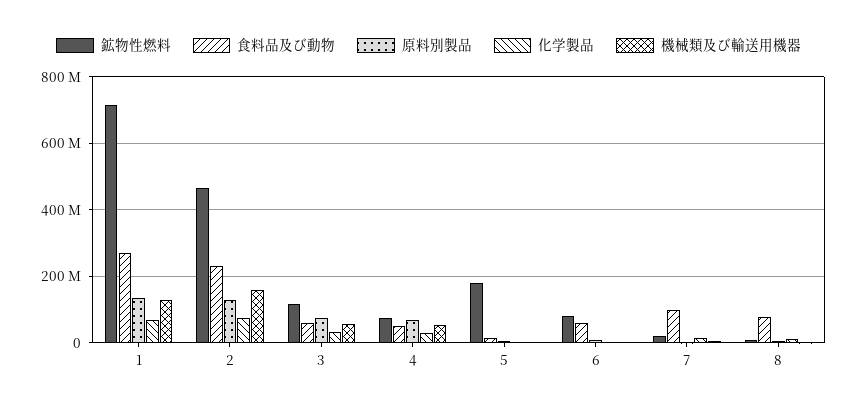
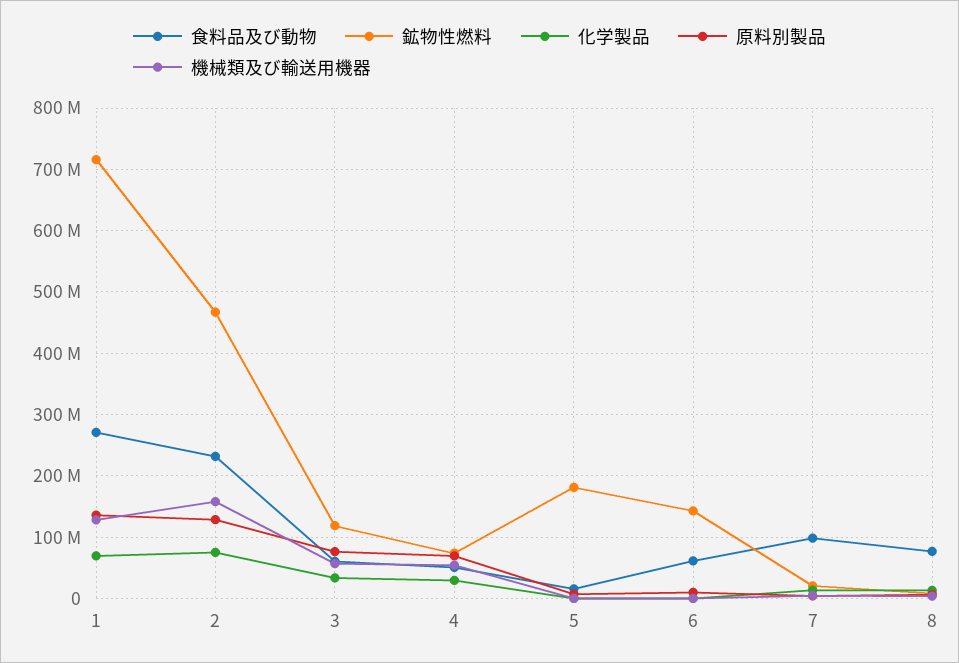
  {
    "鉱物性燃料": {
      "1": 720000000,
      "2": 470000000,
      "3": 120000000,
      "4": 70000000,
      "5": 180000000,
-     "6": 80000000,
+     "6": 140000000,
      "7": 20000000,
      "8": 10000000
    },
    "食料品及び動物": {
      "1": 270000000,
      "2": 230000000,
      "3": 60000000,
      "4": 50000000,
      "5": 20000000,
      "6": 60000000,
      "7": 100000000,
      "8": 80000000
    },
    "原料別製品": {
      "1": 140000000,
      "2": 130000000,
      "3": 80000000,
      "4": 70000000,
      "5": 10000000,
      "6": 10000000,
      "7": 0,
      "8": 10000000
    },
    "化学製品": {
      "1": 70000000,
      "2": 80000000,
      "3": 30000000,
      "4": 30000000,
      "5": 0,
      "6": 0,
      "7": 10000000,
      "8": 10000000
    },
    "機械類及び輸送用機器": {
      "1": 130000000,
      "2": 160000000,
      "3": 60000000,
      "4": 50000000,
      "5": 0,
      "6": 0,
      "7": 0,
      "8": 0
    }
  }

